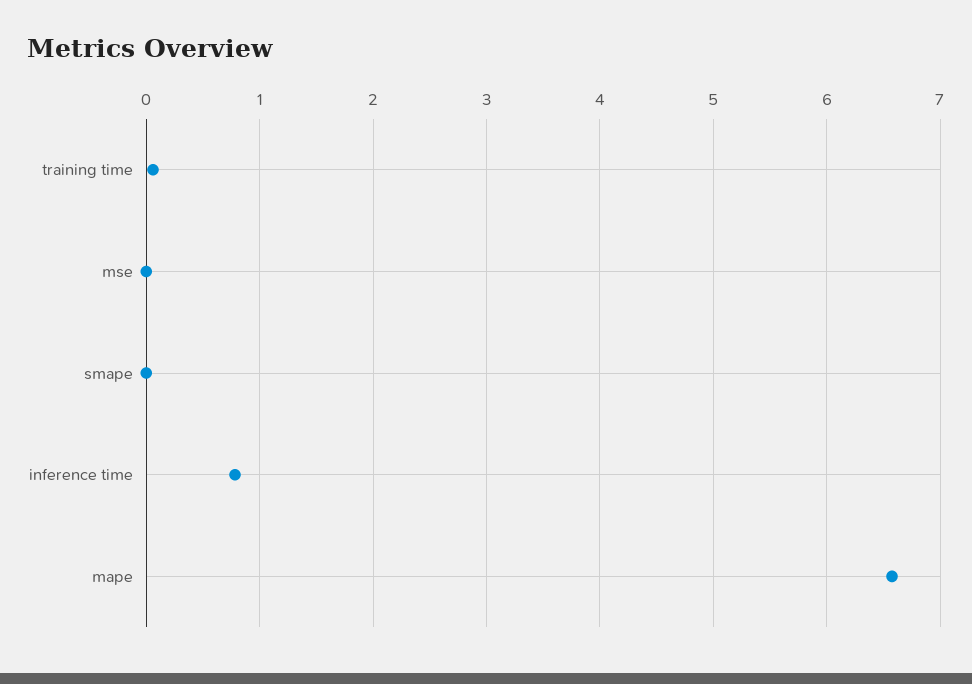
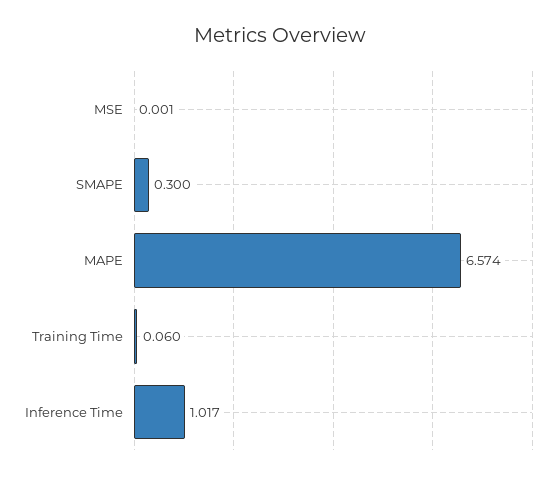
  {
    "training time": 0.06,
    "mse": 0.001,
-   "smape": 0,
+   "smape": 0.3,
-   "inference time": 0.8,
+   "inference time": 1.017,
    "mape": 6.574
  }

